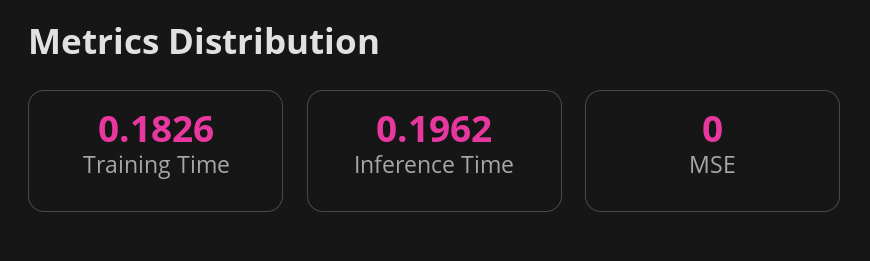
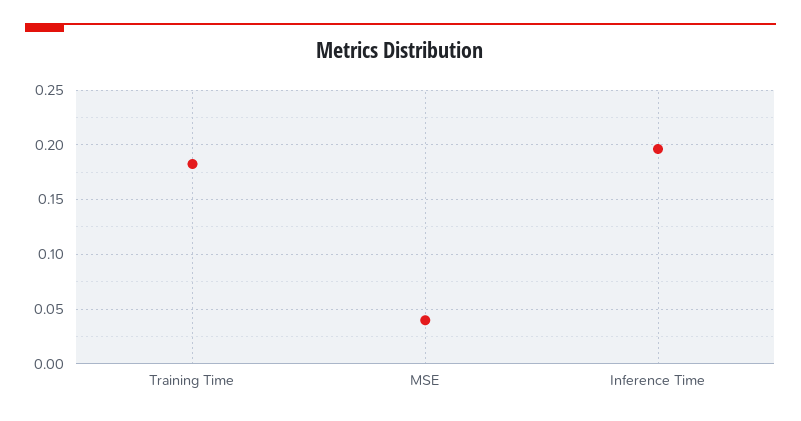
  {
    "Training Time": 0.1826,
    "Inference Time": 0.1962,
-   "MSE": 0
+   "MSE": 0.04
  }

